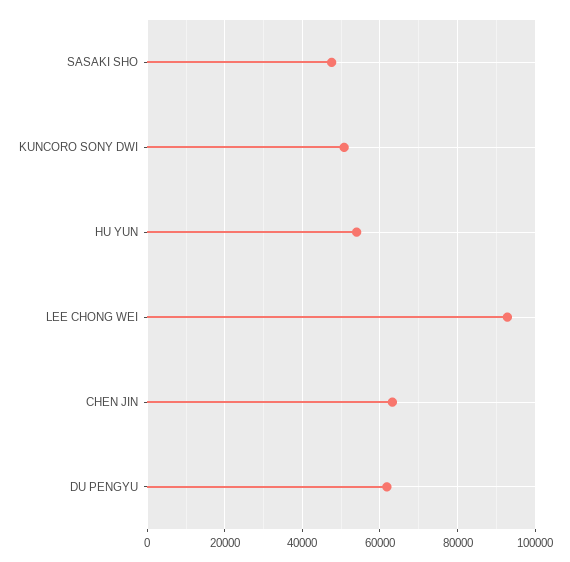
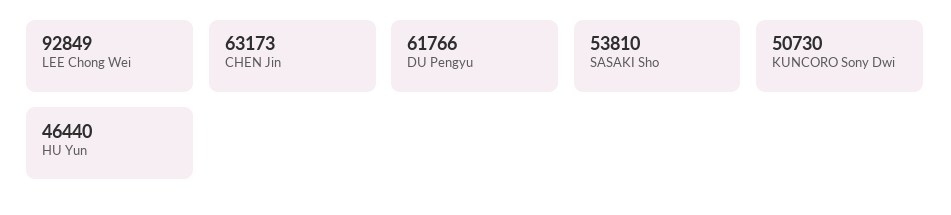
  {
-   "SASAKI SHO": 48000,
+   "SASAKI SHO": 53810,
    "KUNCORO SONY DWI": 50730,
-   "HU YUN": 54000,
+   "HU YUN": 46440,
    "LEE CHONG WEI": 92849,
    "CHEN JIN": 63173,
    "DU PENGYU": 61766
  }

